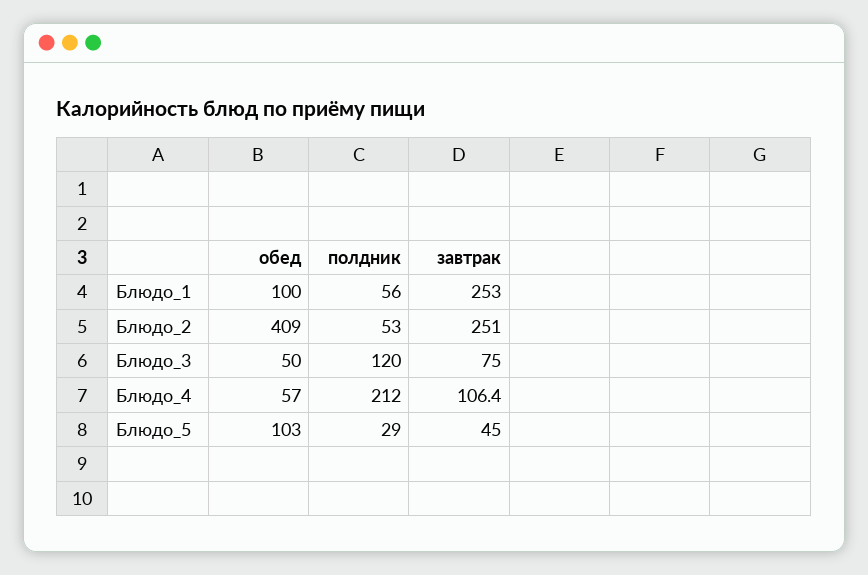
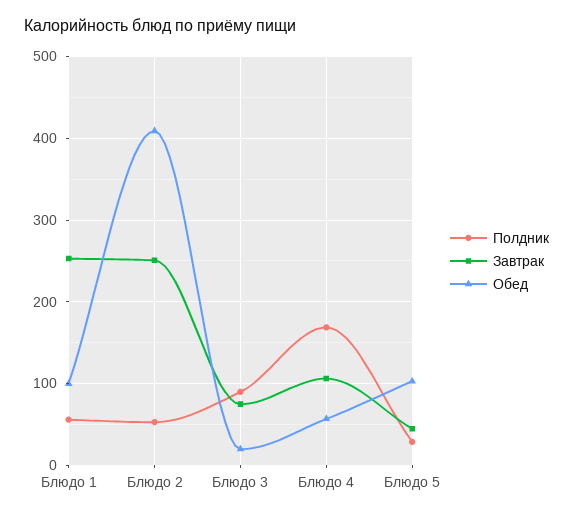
  {
    "обед": {
      "Блюдо_1": 100,
      "Блюдо_2": 409,
-     "Блюдо_3": 50,
+     "Блюдо_3": 20,
      "Блюдо_4": 57,
      "Блюдо_5": 103
    },
    "полдник": {
      "Блюдо_1": 56,
      "Блюдо_2": 53,
-     "Блюдо_3": 120,
+     "Блюдо_3": 90,
-     "Блюдо_4": 212,
+     "Блюдо_4": 170,
      "Блюдо_5": 29
    },
    "завтрак": {
      "Блюдо_1": 253,
      "Блюдо_2": 251,
      "Блюдо_3": 75,
      "Блюдо_4": 106.4,
      "Блюдо_5": 45
    }
  }

